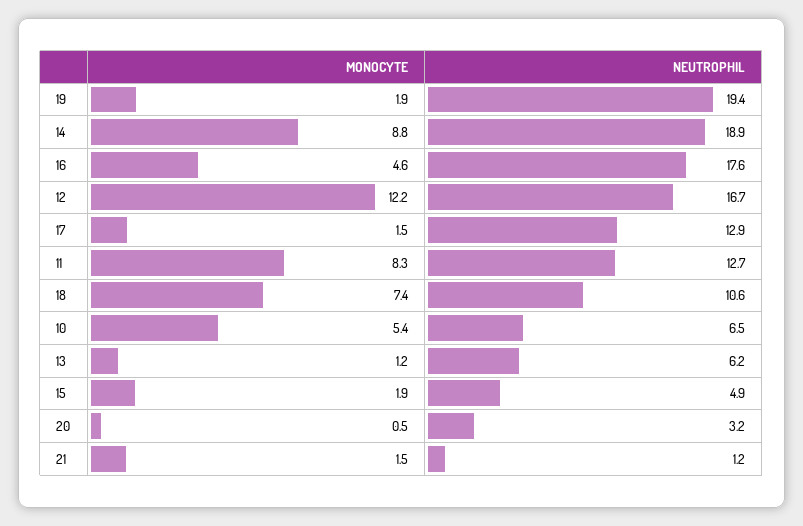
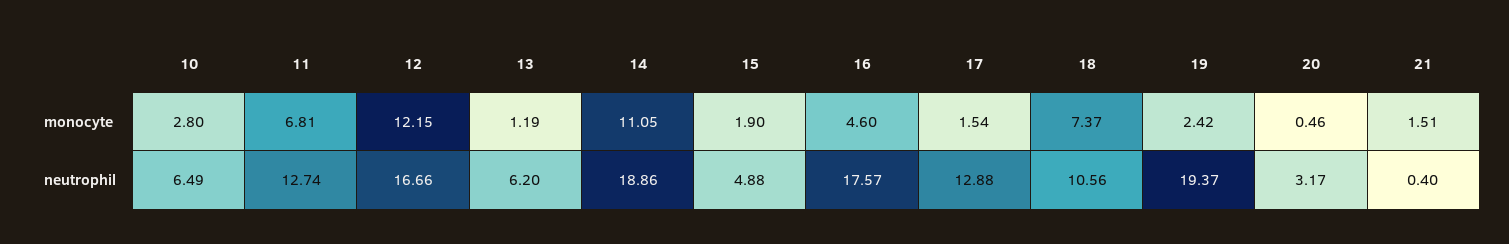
  {
    "MONOCYTE": {
-     "19": 1.9,
+     "19": 2.42,
-     "14": 8.8,
+     "14": 11.05,
      "16": 4.6,
      "12": 12.15,
      "17": 1.54,
-     "11": 8.3,
+     "11": 6.81,
      "18": 7.37,
-     "10": 5.4,
+     "10": 2.8,
      "13": 1.19,
      "15": 1.9,
      "20": 0.46,
      "21": 1.51
    },
    "NEUTROPHIL": {
      "19": 19.37,
      "14": 18.86,
      "16": 17.57,
      "12": 16.66,
      "17": 12.88,
      "11": 12.74,
      "18": 10.56,
      "10": 6.49,
      "13": 6.2,
      "15": 4.88,
      "20": 3.17,
-     "21": 1.2
+     "21": 0.4
    }
  }

